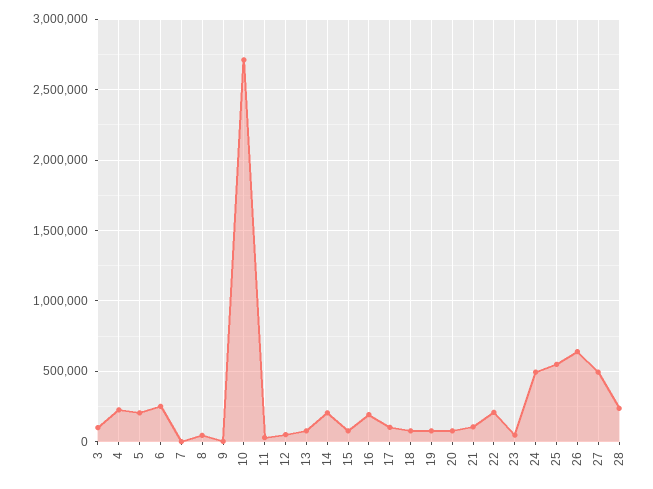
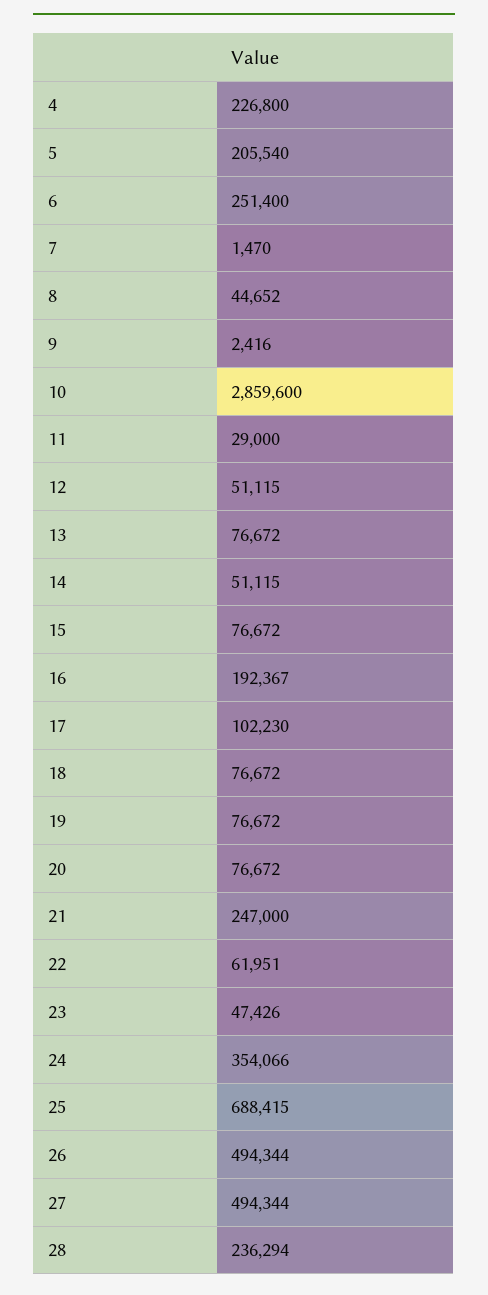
  {
-   "3": 100000,
    "4": 226800,
    "5": 205540,
    "6": 251400,
    "7": 1470,
    "8": 44652,
    "9": 2416,
-   "10": 2700000,
+   "10": 2859600,
    "11": 29000,
    "12": 51115,
    "13": 76672,
-   "14": 200000,
+   "14": 51115,
    "15": 76672,
    "16": 192367,
    "17": 102230,
    "18": 76672,
    "19": 76672,
    "20": 76672,
-   "21": 100000,
+   "21": 247000,
-   "22": 200000,
+   "22": 61951,
    "23": 47426,
-   "24": 500000,
+   "24": 354066,
-   "25": 550000,
+   "25": 688415,
-   "26": 650000,
+   "26": 494344,
    "27": 494344,
    "28": 236294
  }

